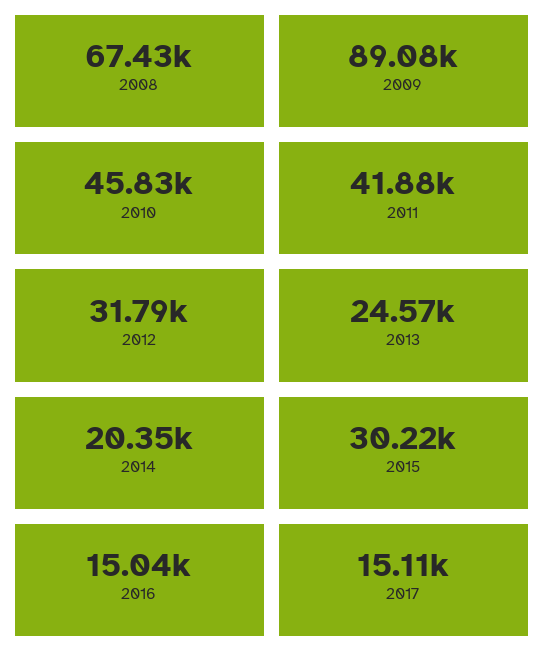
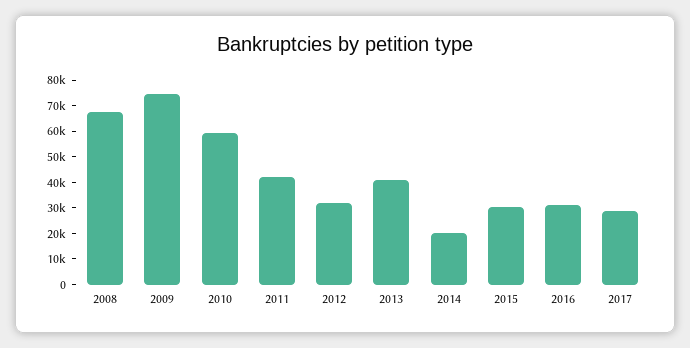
  {
    "2008": 67430,
-   "2009": 89080,
+   "2009": 75000,
-   "2010": 45830,
+   "2010": 60000,
    "2011": 41880,
    "2012": 31790,
-   "2013": 24570,
+   "2013": 40000,
    "2014": 20350,
    "2015": 30220,
-   "2016": 15040,
+   "2016": 30000,
-   "2017": 15110
+   "2017": 30000
  }

